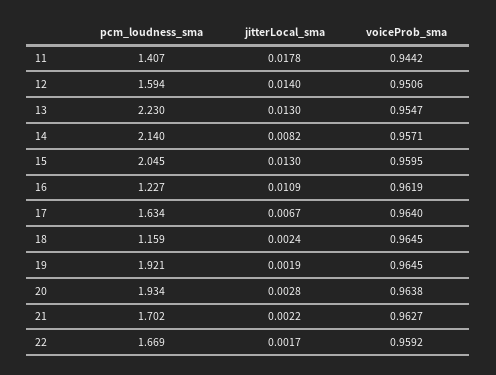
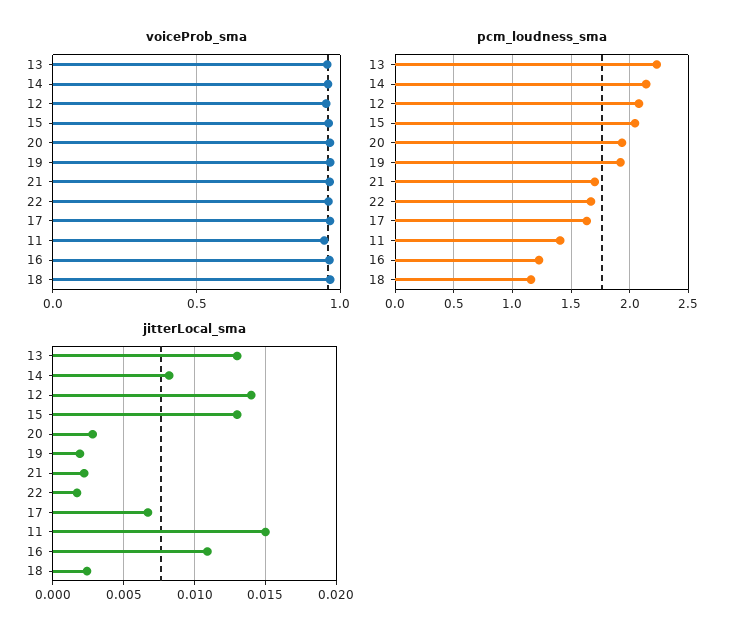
  {
    "pcm_loudness_sma": {
      "11": 1.407,
-     "12": 1.594,
+     "12": 2.1,
      "13": 2.23,
      "14": 2.14,
      "15": 2.045,
      "16": 1.227,
      "17": 1.634,
      "18": 1.159,
      "19": 1.921,
      "20": 1.934,
      "21": 1.702,
      "22": 1.669
    },
    "jitterLocal_sma": {
-     "11": 0.0178,
+     "11": 0.015,
      "12": 0.014,
      "13": 0.013,
      "14": 0.0082,
      "15": 0.013,
      "16": 0.0109,
      "17": 0.0067,
      "18": 0.0024,
      "19": 0.0019,
      "20": 0.0028,
      "21": 0.0022,
      "22": 0.0017
    },
    "voiceProb_sma": {
      "11": 0.9442,
      "12": 0.9506,
      "13": 0.9547,
      "14": 0.9571,
      "15": 0.9595,
      "16": 0.9619,
      "17": 0.964,
      "18": 0.9645,
      "19": 0.9645,
      "20": 0.9638,
      "21": 0.9627,
      "22": 0.9592
    }
  }

